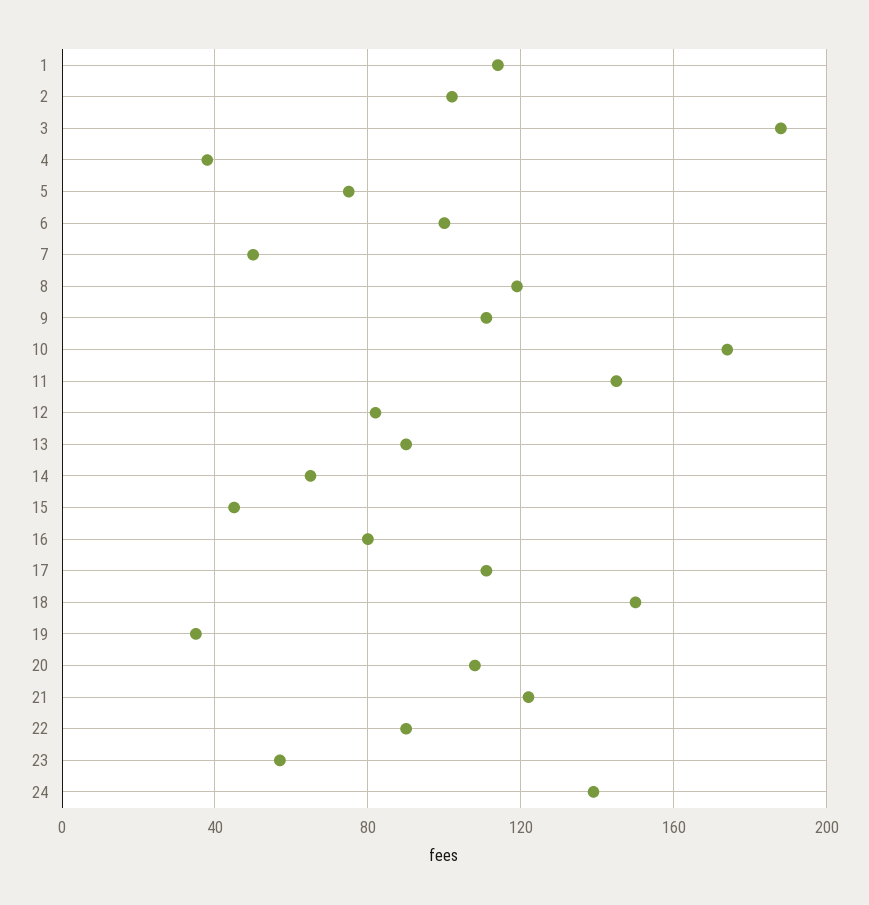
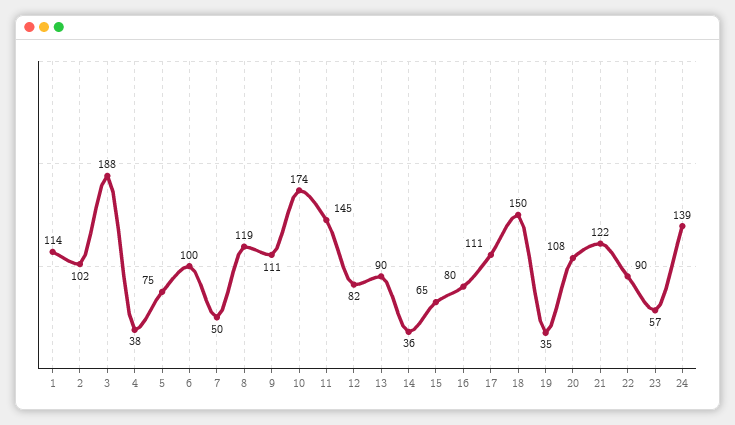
  {
    "1": 114,
    "2": 102,
    "3": 188,
    "4": 38,
    "5": 75,
    "6": 100,
    "7": 50,
    "8": 119,
    "9": 111,
    "10": 174,
    "11": 145,
    "12": 82,
    "13": 90,
-   "14": 65,
+   "14": 36,
-   "15": 45,
+   "15": 65,
    "16": 80,
    "17": 111,
    "18": 150,
    "19": 35,
    "20": 108,
    "21": 122,
    "22": 90,
    "23": 57,
    "24": 139
  }

